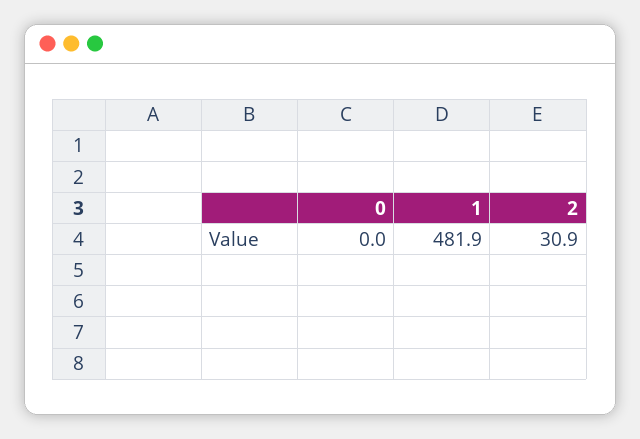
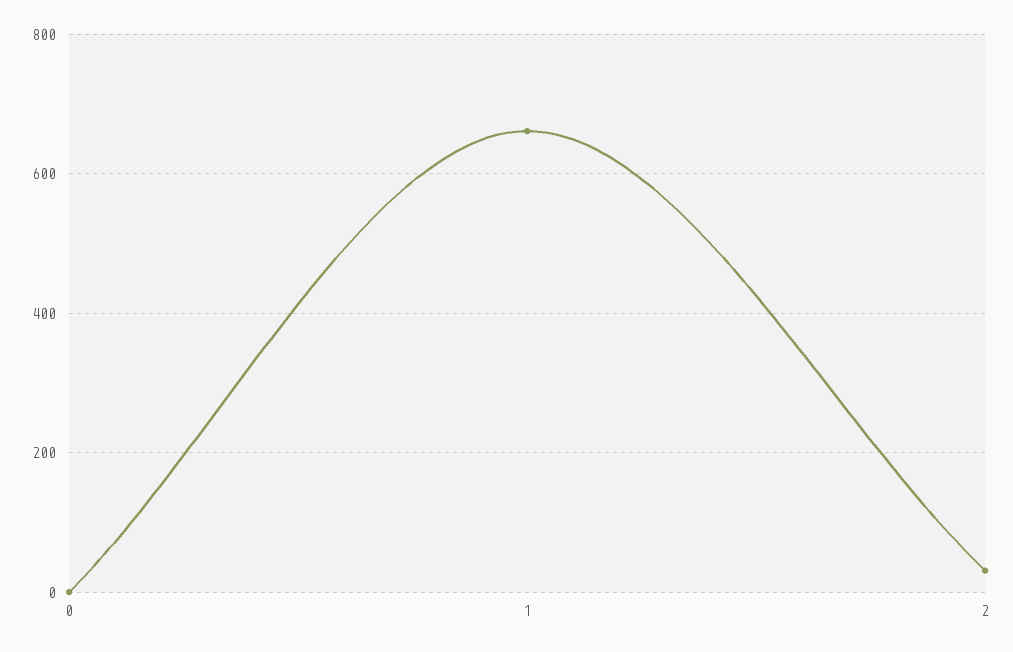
  {
    "0": 0,
-   "1": 481.9,
+   "1": 660,
    "2": 30.9
  }

